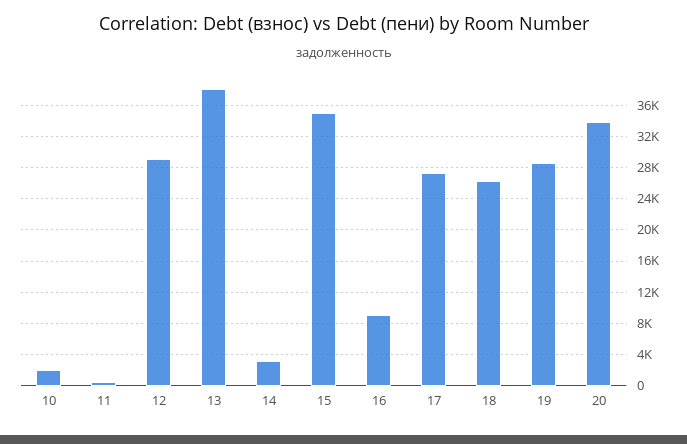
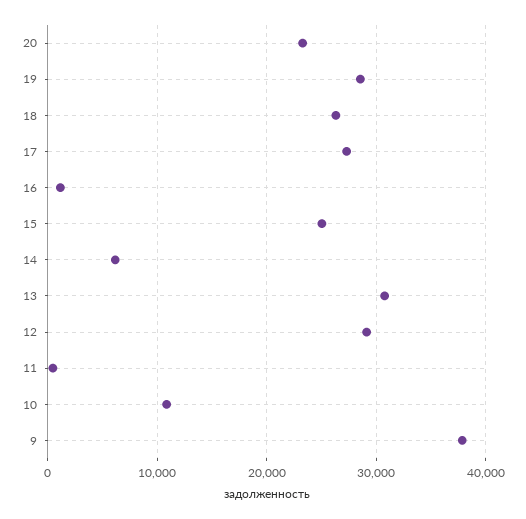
  {
-   "10": 2000,
+   "10": 11000,
    "11": 0,
    "12": 29000,
-   "13": 38000,
+   "13": 31000,
-   "14": 3000,
+   "14": 6000,
-   "15": 35000,
+   "15": 25000,
-   "16": 9000,
+   "16": 1000,
    "17": 27000,
    "18": 26000,
    "19": 29000,
-   "20": 34000
+   "20": 23000,
+   "9": 38000
  }

